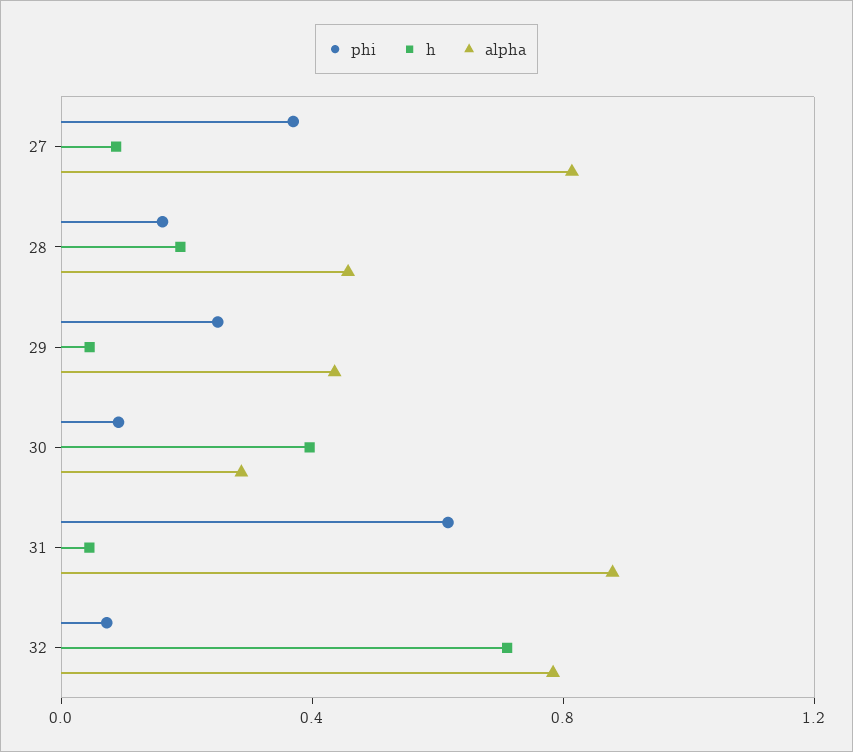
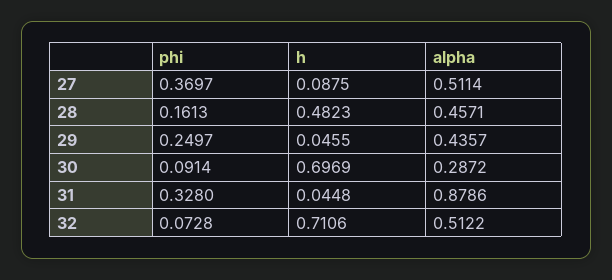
  {
    "phi": {
      "27": 0.3697,
      "28": 0.1613,
      "29": 0.2497,
      "30": 0.0914,
-     "31": 0.6,
+     "31": 0.328,
      "32": 0.0728
    },
    "h": {
      "27": 0.0875,
-     "28": 0.2,
+     "28": 0.4823,
      "29": 0.0455,
-     "30": 0.4,
+     "30": 0.6969,
      "31": 0.0448,
      "32": 0.7106
    },
    "alpha": {
-     "27": 0.8,
+     "27": 0.5114,
      "28": 0.4571,
      "29": 0.4357,
      "30": 0.2872,
      "31": 0.8786,
-     "32": 0.8
+     "32": 0.5122
    }
  }

